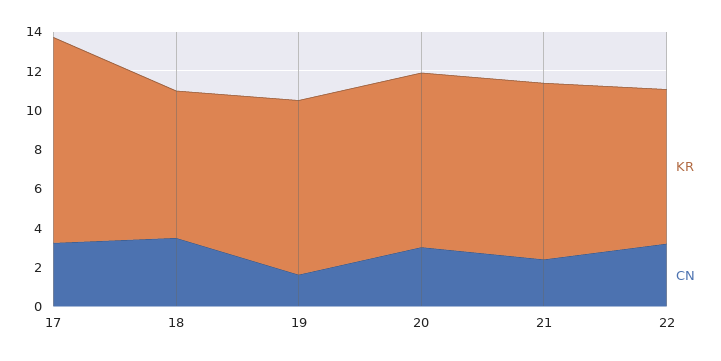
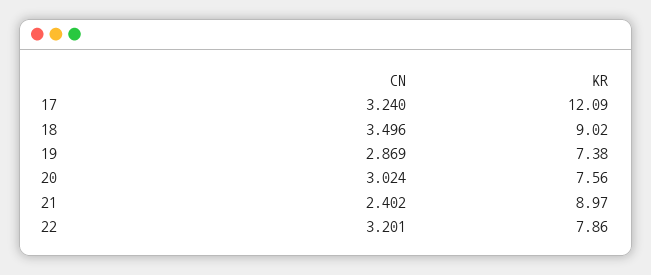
  {
    "KR": {
-     "17": 10.5,
+     "17": 12.09,
-     "18": 7.5,
+     "18": 9.02,
-     "19": 9,
+     "19": 7.38,
-     "20": 9,
+     "20": 7.56,
      "21": 8.97,
      "22": 7.86
    },
    "CN": {
      "17": 3.24,
      "18": 3.496,
-     "19": 1.5,
+     "19": 2.869,
      "20": 3.024,
      "21": 2.402,
      "22": 3.201
    }
  }

